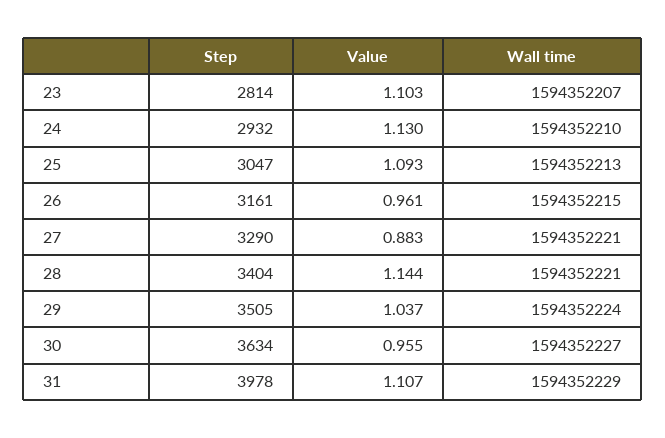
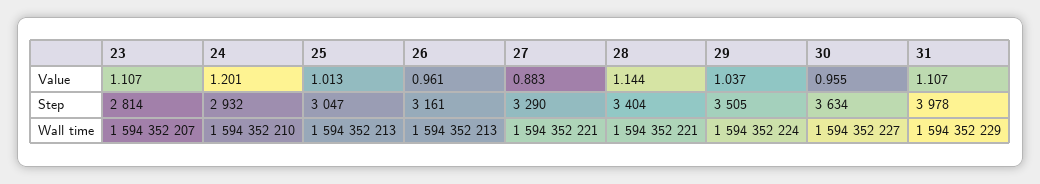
  {
    "Step": {
      "23": 2814,
      "24": 2932,
      "25": 3047,
      "26": 3161,
      "27": 3290,
      "28": 3404,
      "29": 3505,
      "30": 3634,
      "31": 3978
    },
    "Value": {
-     "23": 1.103,
+     "23": 1.107,
-     "24": 1.13,
+     "24": 1.201,
-     "25": 1.093,
+     "25": 1.013,
      "26": 0.961,
      "27": 0.883,
      "28": 1.144,
      "29": 1.037,
      "30": 0.955,
      "31": 1.107
    },
    "Wall time": {
      "23": 1594352207,
      "24": 1594352210,
      "25": 1594352213,
-     "26": 1594352215,
+     "26": 1594352213,
      "27": 1594352221,
      "28": 1594352221,
      "29": 1594352224,
      "30": 1594352227,
      "31": 1594352229
    }
  }

